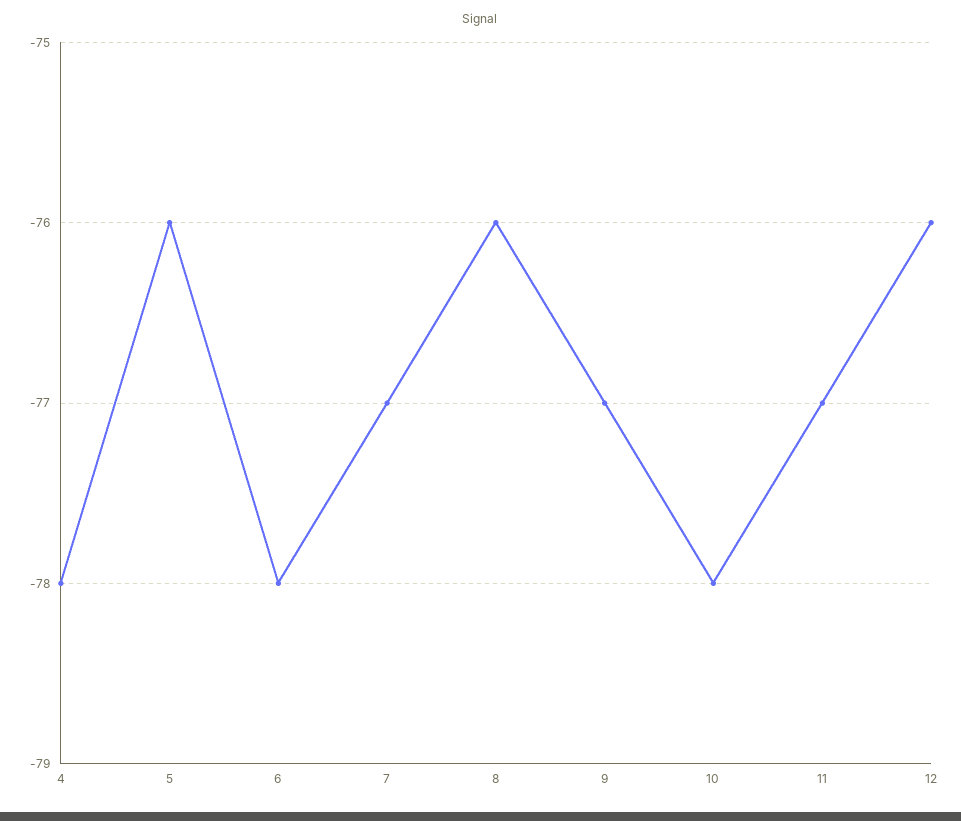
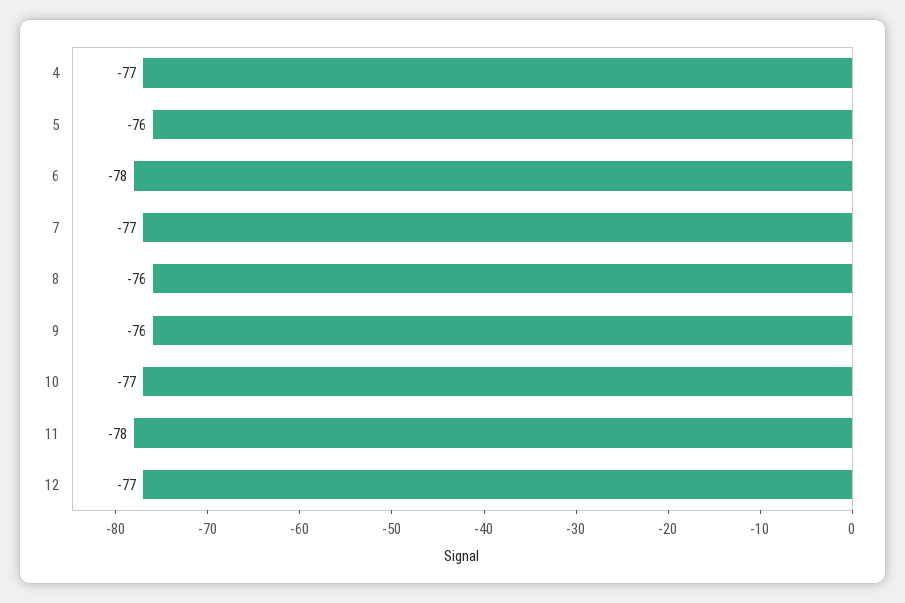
  {
-   "4": -78,
+   "4": -77,
    "5": -76,
    "6": -78,
    "7": -77,
    "8": -76,
-   "9": -77,
+   "9": -76,
-   "10": -78,
+   "10": -77,
-   "11": -77,
+   "11": -78,
-   "12": -76
+   "12": -77
  }

